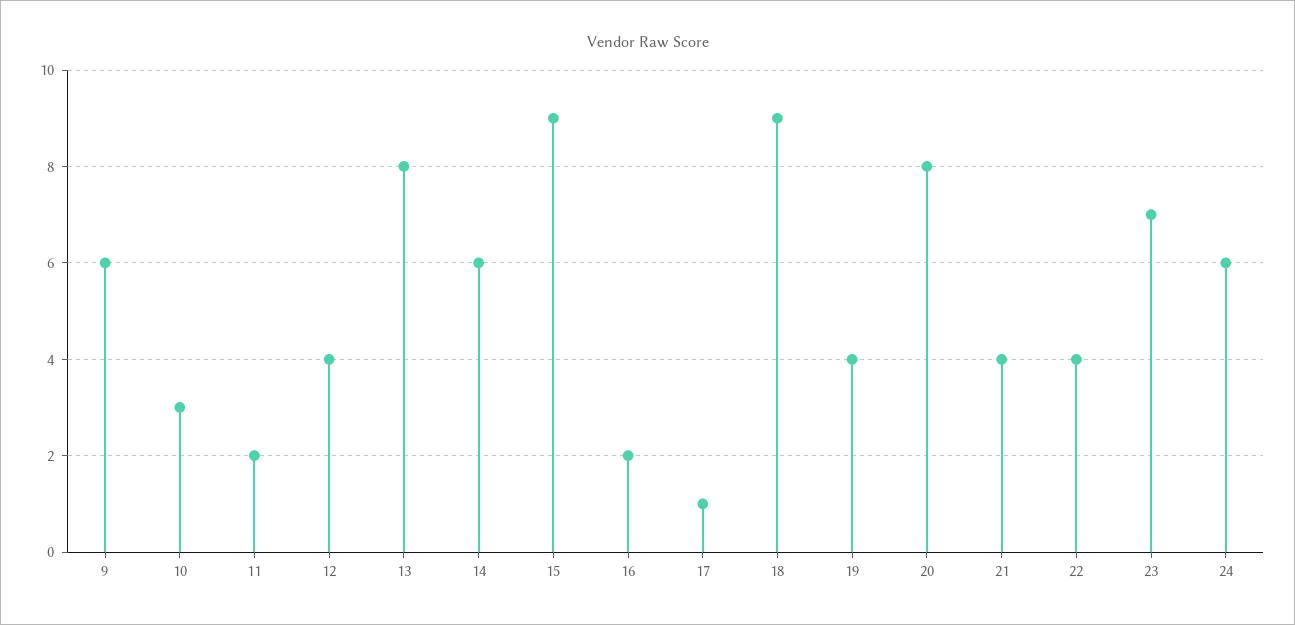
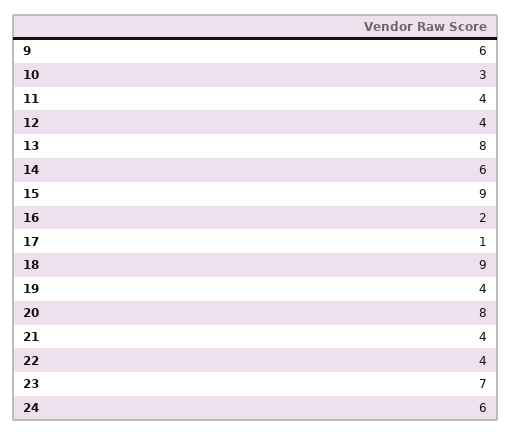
  {
    "9": 6,
    "10": 3,
-   "11": 2,
+   "11": 4,
    "12": 4,
    "13": 8,
    "14": 6,
    "15": 9,
    "16": 2,
    "17": 1,
    "18": 9,
    "19": 4,
    "20": 8,
    "21": 4,
    "22": 4,
    "23": 7,
    "24": 6
  }

